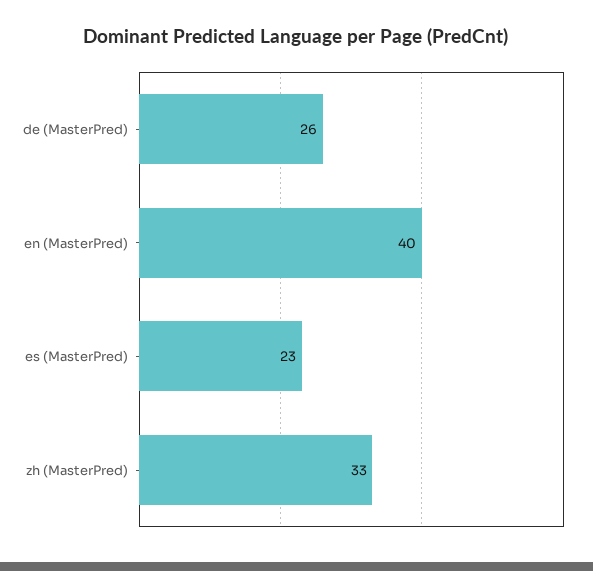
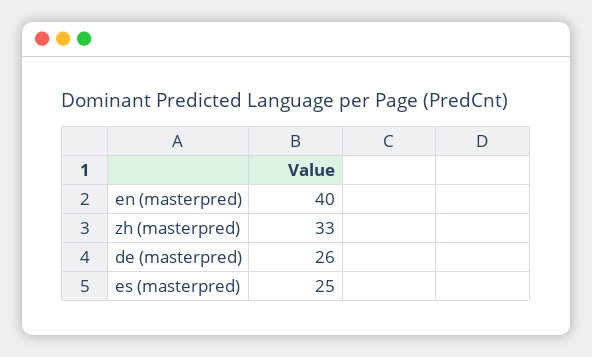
  {
    "de (MasterPred)": 26,
    "en (MasterPred)": 40,
-   "es (MasterPred)": 23,
+   "es (MasterPred)": 25,
    "zh (MasterPred)": 33
  }

